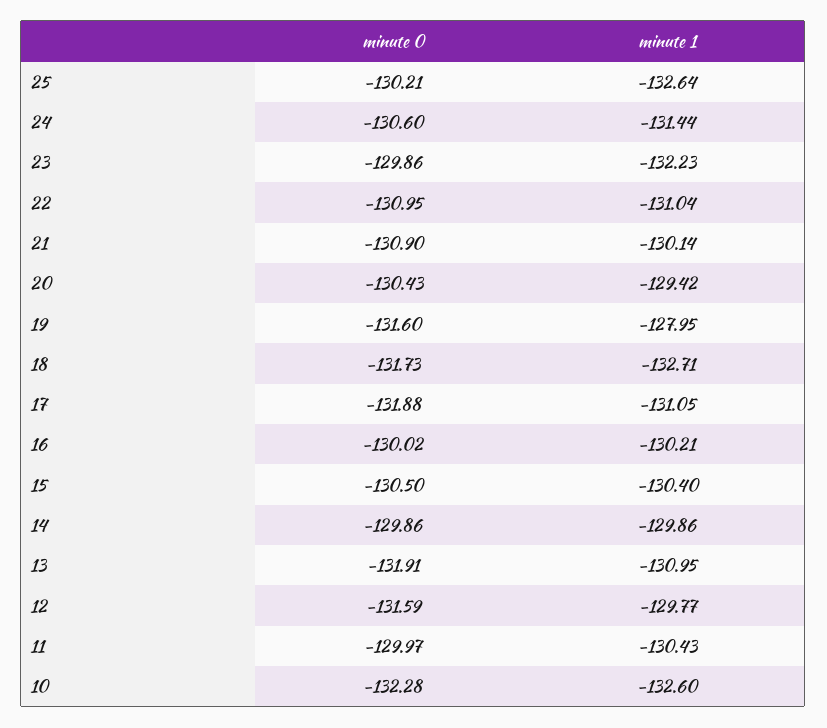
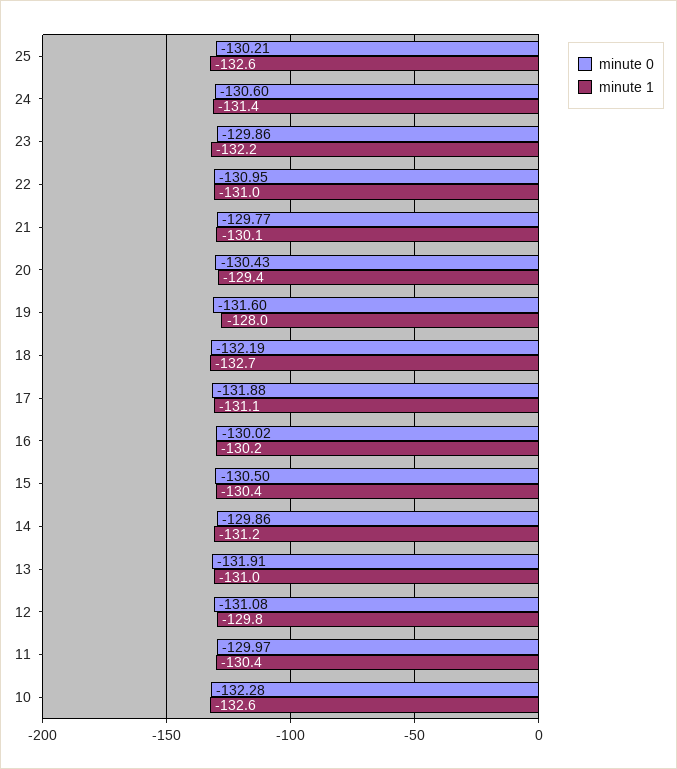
  {
    "minute 0": {
      "25": -130.21,
      "24": -130.6,
      "23": -129.86,
      "22": -130.95,
-     "21": -130.9,
+     "21": -129.77,
      "20": -130.43,
      "19": -131.6,
-     "18": -131.73,
+     "18": -132.19,
      "17": -131.88,
      "16": -130.02,
      "15": -130.5,
      "14": -129.86,
      "13": -131.91,
-     "12": -131.59,
+     "12": -131.08,
      "11": -129.97,
      "10": -132.28
    },
    "minute 1": {
      "25": -132.64,
      "24": -131.44,
      "23": -132.23,
      "22": -131.04,
      "21": -130.14,
      "20": -129.42,
      "19": -127.95,
      "18": -132.71,
      "17": -131.05,
      "16": -130.21,
      "15": -130.4,
-     "14": -129.86,
+     "14": -131.2,
      "13": -130.95,
      "12": -129.77,
      "11": -130.43,
      "10": -132.6
    }
  }

